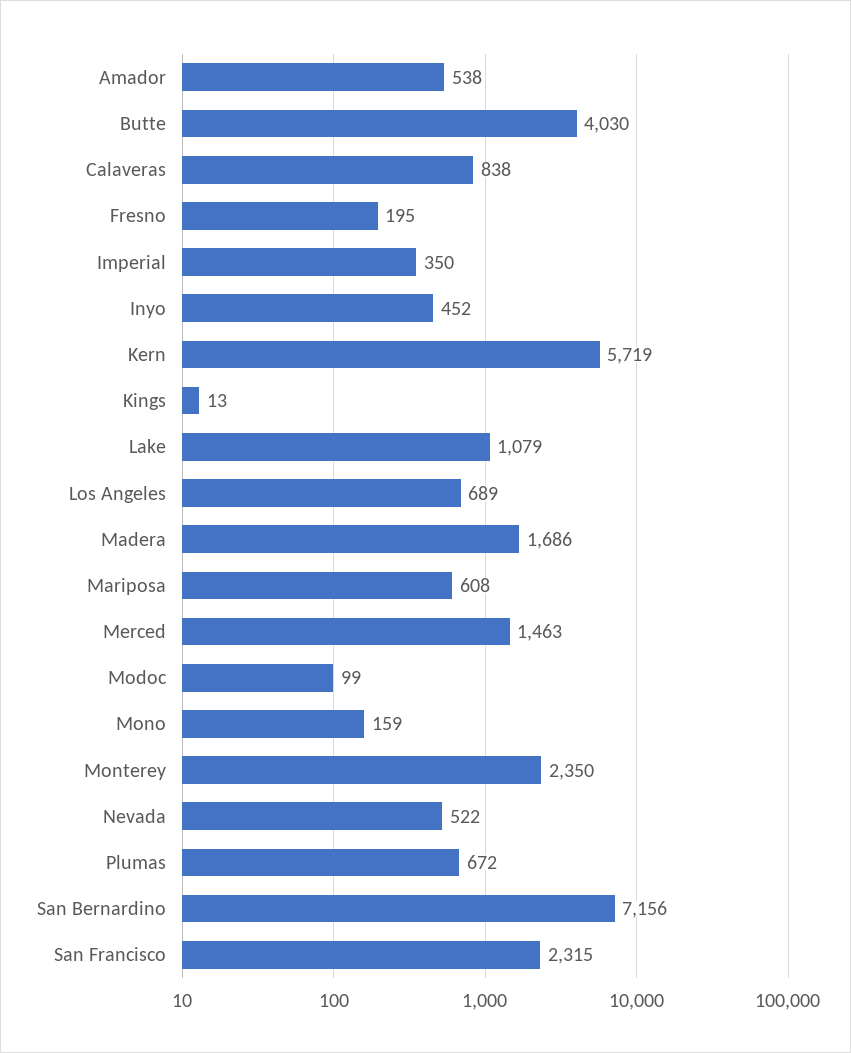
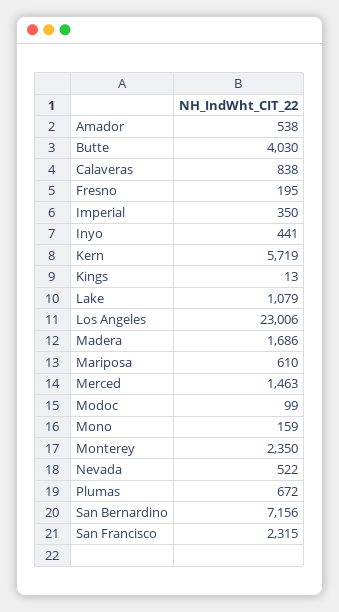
  {
    "Amador": 538,
    "Butte": 4030,
    "Calaveras": 838,
    "Fresno": 195,
    "Imperial": 350,
-   "Inyo": 452,
+   "Inyo": 441,
    "Kern": 5719,
    "Kings": 13,
    "Lake": 1079,
-   "Los Angeles": 689,
+   "Los Angeles": 23006,
    "Madera": 1686,
-   "Mariposa": 608,
+   "Mariposa": 610,
    "Merced": 1463,
    "Modoc": 99,
    "Mono": 159,
    "Monterey": 2350,
    "Nevada": 522,
    "Plumas": 672,
    "San Bernardino": 7156,
    "San Francisco": 2315
  }

